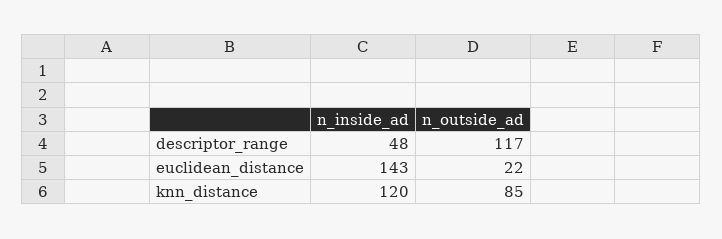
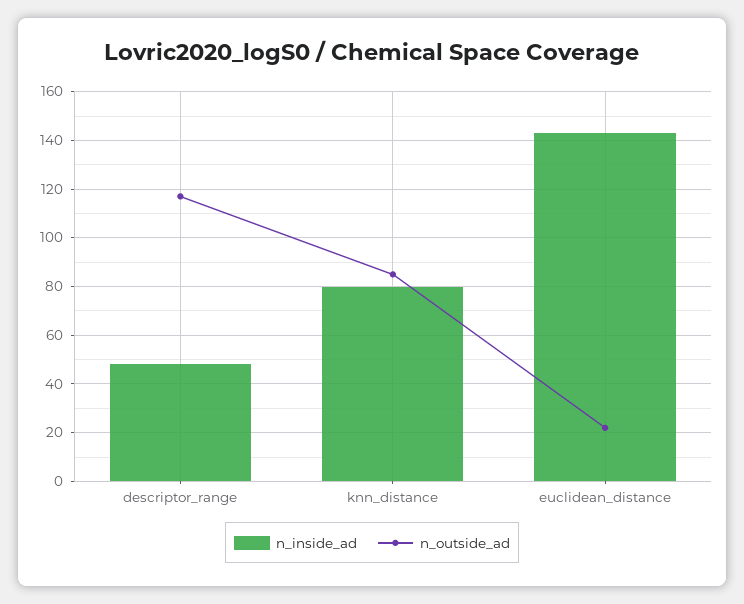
  {
    "n_inside_ad": {
      "descriptor_range": 48,
      "euclidean_distance": 143,
-     "knn_distance": 120
+     "knn_distance": 80
    },
    "n_outside_ad": {
      "descriptor_range": 117,
      "euclidean_distance": 22,
      "knn_distance": 85
    }
  }

